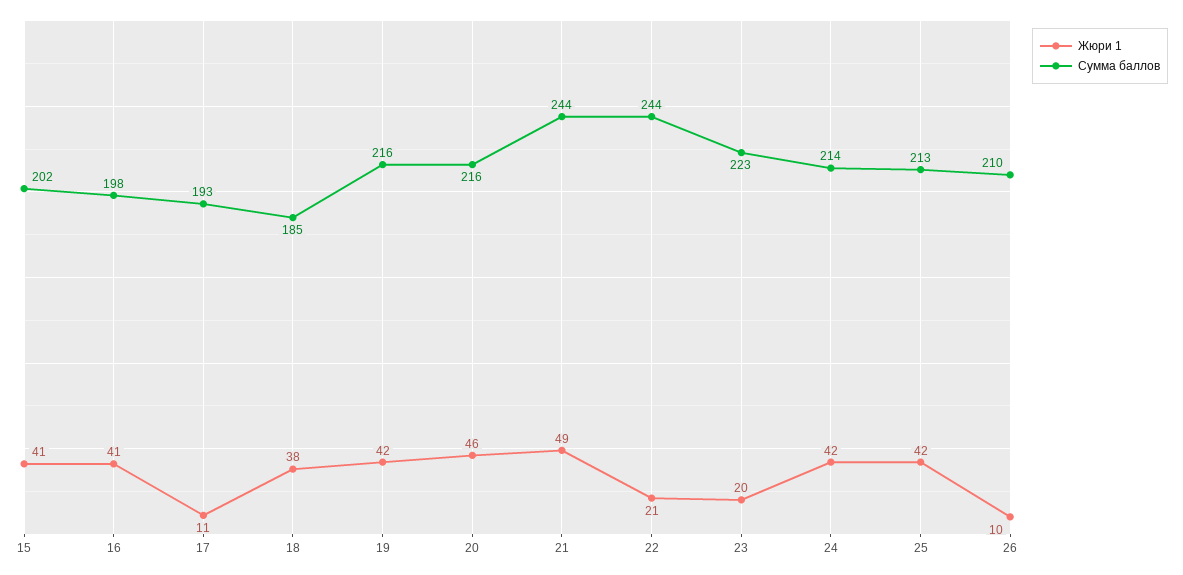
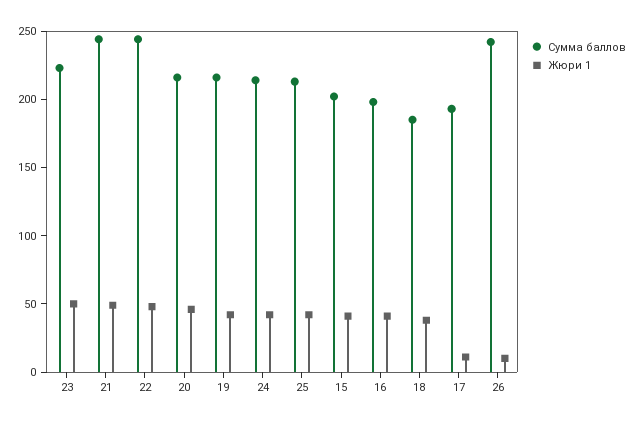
  {
    "Жюри 1": {
      "15": 41,
      "16": 41,
      "17": 11,
      "18": 38,
      "19": 42,
      "20": 46,
      "21": 49,
-     "22": 21,
+     "22": 50,
-     "23": 20,
+     "23": 50,
      "24": 42,
      "25": 42,
      "26": 10
    },
    "Сумма баллов": {
      "15": 202,
      "16": 198,
      "17": 193,
      "18": 185,
      "19": 216,
      "20": 216,
      "21": 244,
      "22": 244,
      "23": 223,
      "24": 214,
      "25": 213,
-     "26": 210
+     "26": 240
    }
  }

